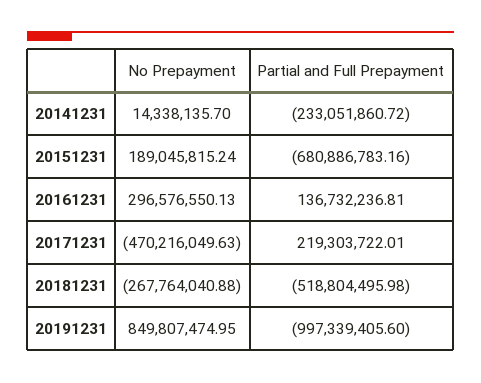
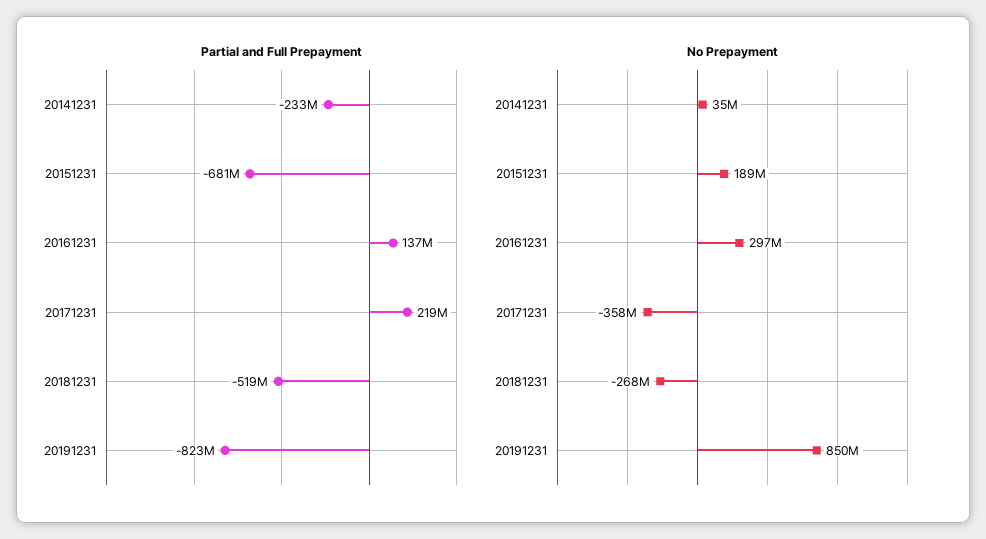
  {
    "No Prepayment": {
-     "20141231": 14338135.7,
+     "20141231": 35000000,
      "20151231": 189045815.24,
      "20161231": 296576550.13,
-     "20171231": -470216049.63,
+     "20171231": -358000000,
      "20181231": -267764040.88,
      "20191231": 849807474.95
    },
    "Partial and Full Prepayment": {
      "20141231": -233051860.72,
      "20151231": -680886783.16,
      "20161231": 136732236.81,
      "20171231": 219303722.01,
      "20181231": -518804495.98,
-     "20191231": -997339405.6
+     "20191231": -823000000
    }
  }

